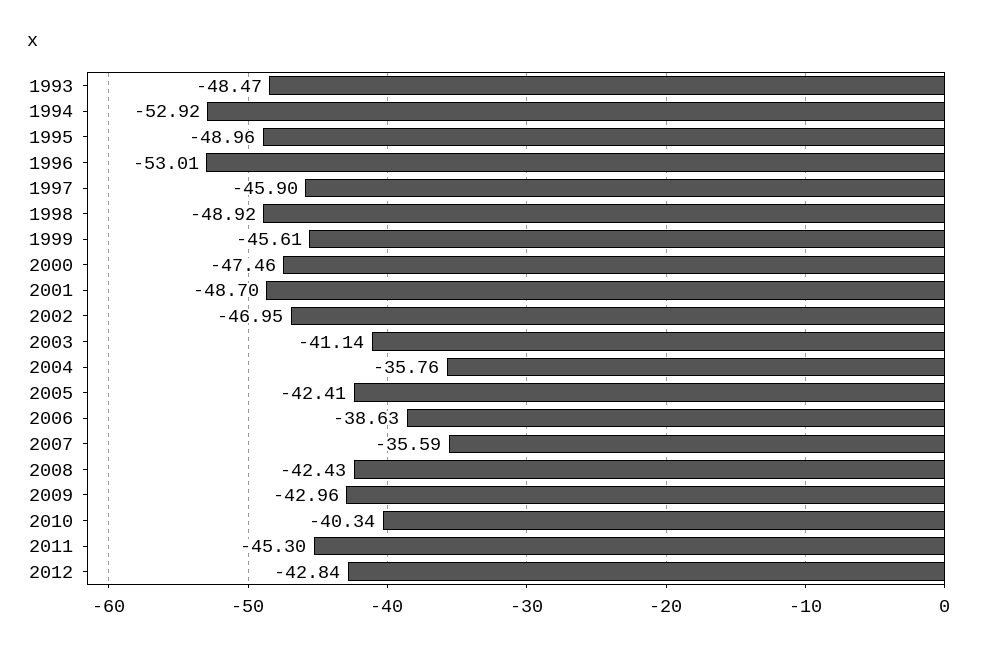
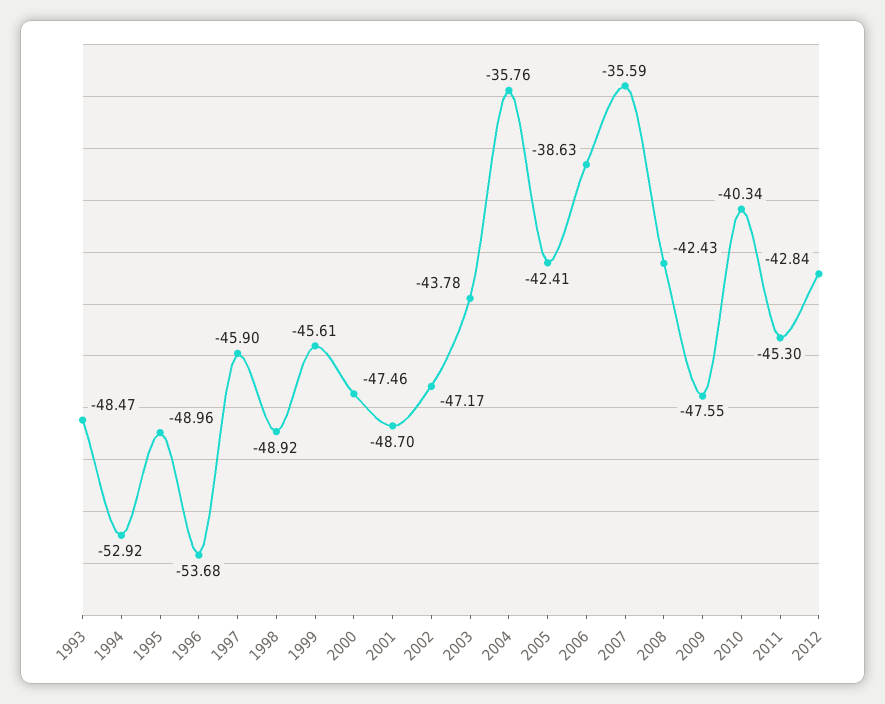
  {
    "1993": -48.47,
    "1994": -52.92,
    "1995": -48.96,
-   "1996": -53.01,
+   "1996": -53.68,
    "1997": -45.9,
    "1998": -48.92,
    "1999": -45.61,
    "2000": -47.46,
    "2001": -48.7,
-   "2002": -46.95,
+   "2002": -47.17,
-   "2003": -41.14,
+   "2003": -43.78,
    "2004": -35.76,
    "2005": -42.41,
    "2006": -38.63,
    "2007": -35.59,
    "2008": -42.43,
-   "2009": -42.96,
+   "2009": -47.55,
    "2010": -40.34,
    "2011": -45.3,
    "2012": -42.84
  }

